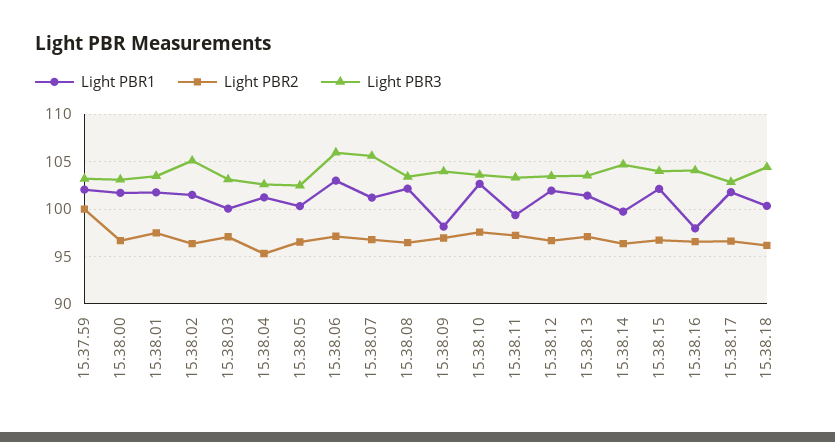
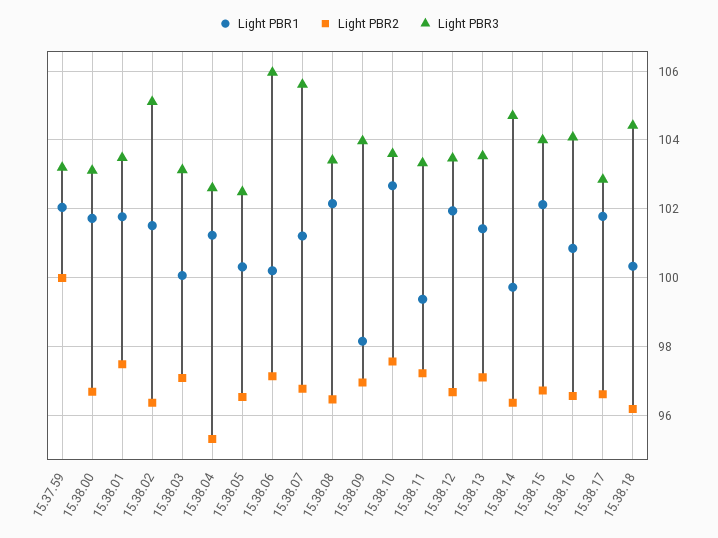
  {
    "Light PBR1": {
      "15.37.59": 102,
      "15.38.00": 101.8,
      "15.38.01": 101.8,
      "15.38.02": 101.6,
      "15.38.03": 100,
      "15.38.04": 101.2,
      "15.38.05": 100.4,
-     "15.38.06": 103,
+     "15.38.06": 100.2,
      "15.38.07": 101.2,
      "15.38.08": 102.2,
      "15.38.09": 98.2,
      "15.38.10": 102.6,
      "15.38.11": 99.4,
      "15.38.12": 102,
      "15.38.13": 101.4,
      "15.38.14": 99.8,
      "15.38.15": 102.2,
-     "15.38.16": 98,
+     "15.38.16": 100.8,
      "15.38.17": 101.8,
      "15.38.18": 100.4
    },
    "Light PBR2": {
      "15.37.59": 100,
      "15.38.00": 96.6,
      "15.38.01": 97.4,
      "15.38.02": 96.4,
      "15.38.03": 97,
      "15.38.04": 95.4,
      "15.38.05": 96.6,
      "15.38.06": 97.2,
      "15.38.07": 96.8,
      "15.38.08": 96.4,
      "15.38.09": 97,
      "15.38.10": 97.6,
      "15.38.11": 97.2,
      "15.38.12": 96.6,
      "15.38.13": 97.2,
      "15.38.14": 96.4,
      "15.38.15": 96.8,
      "15.38.16": 96.6,
      "15.38.17": 96.6,
      "15.38.18": 96.2
    },
    "Light PBR3": {
      "15.37.59": 103.2,
      "15.38.00": 103.2,
      "15.38.01": 103.4,
      "15.38.02": 105.2,
      "15.38.03": 103.2,
      "15.38.04": 102.6,
      "15.38.05": 102.4,
      "15.38.06": 106,
      "15.38.07": 105.6,
      "15.38.08": 103.4,
      "15.38.09": 104,
      "15.38.10": 103.6,
      "15.38.11": 103.4,
      "15.38.12": 103.4,
      "15.38.13": 103.6,
      "15.38.14": 104.8,
      "15.38.15": 104,
      "15.38.16": 104,
      "15.38.17": 102.8,
      "15.38.18": 104.4
    }
  }

